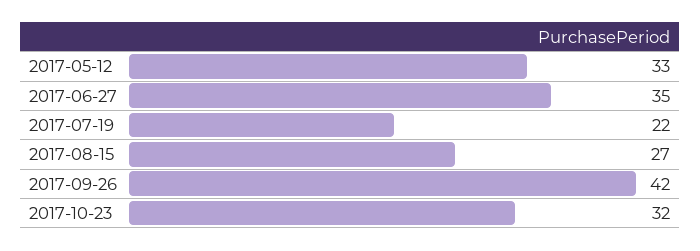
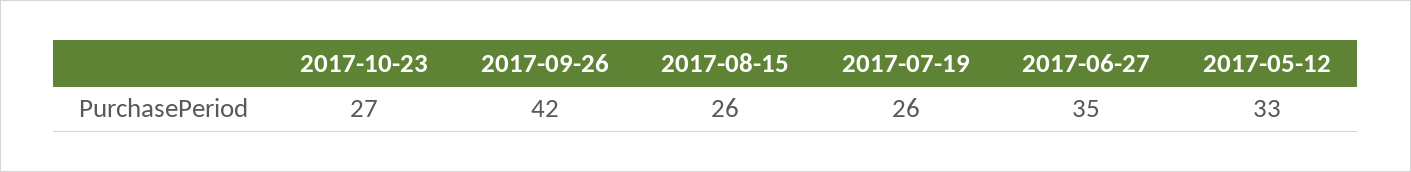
  {
    "2017-05-12": 33,
    "2017-06-27": 35,
-   "2017-07-19": 22,
+   "2017-07-19": 26,
-   "2017-08-15": 27,
+   "2017-08-15": 26,
    "2017-09-26": 42,
-   "2017-10-23": 32
+   "2017-10-23": 27
  }

